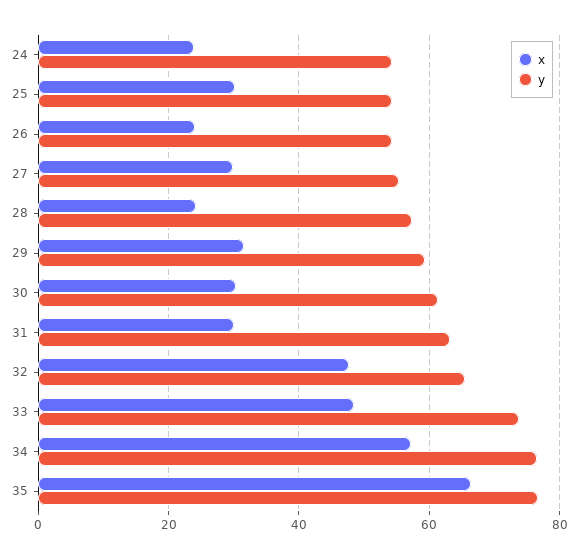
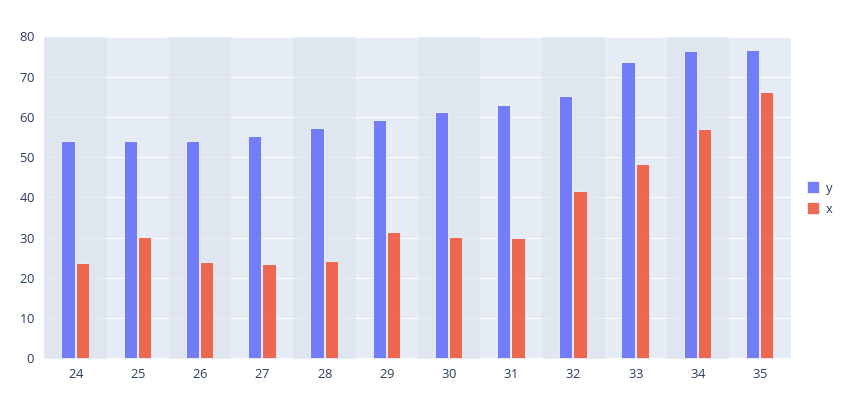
  {
    "x": {
      "24": 24,
      "25": 30,
      "26": 24,
-     "27": 30,
+     "27": 24,
      "28": 24,
      "29": 32,
      "30": 30,
      "31": 30,
-     "32": 48,
+     "32": 42,
      "33": 48,
      "34": 58,
      "35": 66
    },
    "y": {
      "24": 54,
      "25": 54,
      "26": 54,
      "27": 56,
      "28": 58,
      "29": 60,
      "30": 62,
      "31": 64,
      "32": 66,
      "33": 74,
      "34": 76,
      "35": 76
    }
  }

